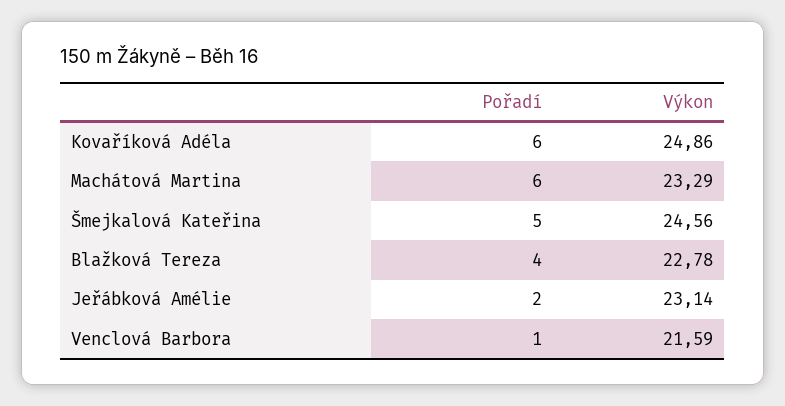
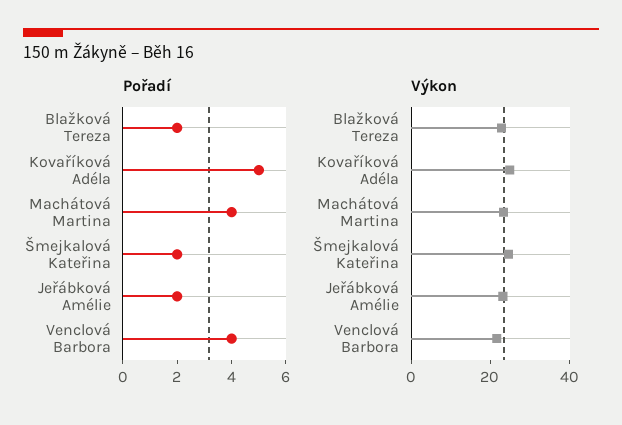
  {
    "Pořadí": {
-     "Kovaříková Adéla": 6,
+     "Kovaříková Adéla": 5,
-     "Machátová Martina": 6,
+     "Machátová Martina": 4,
-     "Šmejkalová Kateřina": 5,
+     "Šmejkalová Kateřina": 2,
-     "Blažková Tereza": 4,
+     "Blažková Tereza": 2,
      "Jeřábková Amélie": 2,
-     "Venclová Barbora": 1
+     "Venclová Barbora": 4
    },
    "Výkon": {
      "Kovaříková Adéla": 24.86,
      "Machátová Martina": 23.29,
      "Šmejkalová Kateřina": 24.56,
      "Blažková Tereza": 22.78,
      "Jeřábková Amélie": 23.14,
      "Venclová Barbora": 21.59
    }
  }

